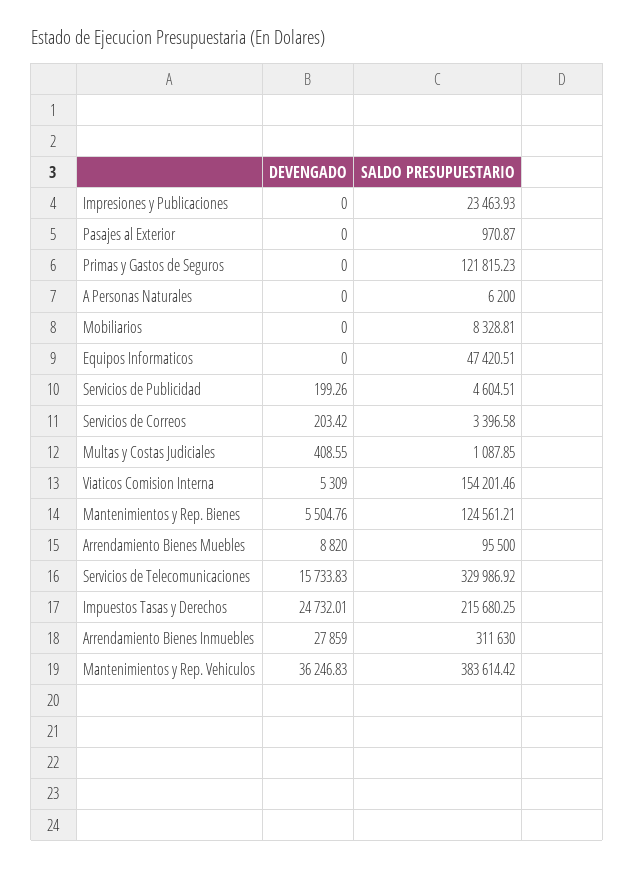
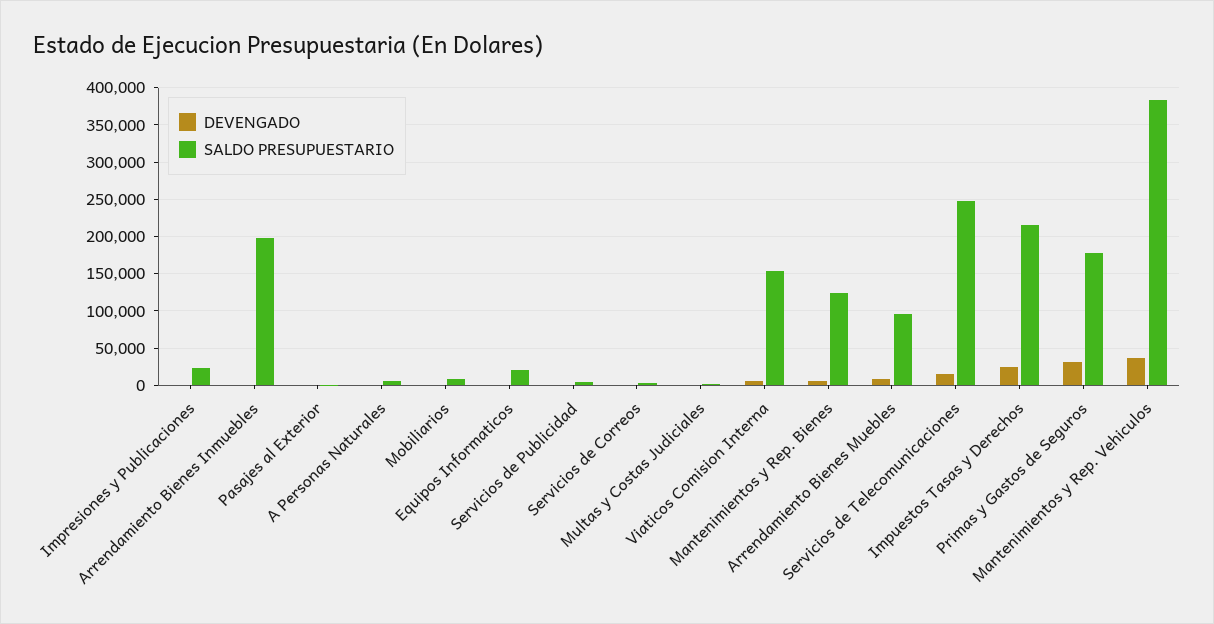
  {
    "DEVENGADO": {
      "Impresiones y Publicaciones": 0,
      "Pasajes al Exterior": 0,
-     "Primas y Gastos de Seguros": 0,
+     "Primas y Gastos de Seguros": 30000,
      "A Personas Naturales": 0,
      "Mobiliarios": 0,
      "Equipos Informaticos": 0,
      "Servicios de Publicidad": 199.26,
      "Servicios de Correos": 203.42,
      "Multas y Costas Judiciales": 408.55,
      "Viaticos Comision Interna": 5309,
      "Mantenimientos y Rep. Bienes": 5504.76,
      "Arrendamiento Bienes Muebles": 8820,
      "Servicios de Telecomunicaciones": 15733.83,
      "Impuestos Tasas y Derechos": 24732.01,
-     "Arrendamiento Bienes Inmuebles": 27859,
+     "Arrendamiento Bienes Inmuebles": 0,
      "Mantenimientos y Rep. Vehiculos": 36246.83
    },
    "SALDO PRESUPUESTARIO": {
      "Impresiones y Publicaciones": 23463.93,
      "Pasajes al Exterior": 970.87,
-     "Primas y Gastos de Seguros": 121815.23,
+     "Primas y Gastos de Seguros": 180000,
      "A Personas Naturales": 6200,
      "Mobiliarios": 8328.81,
-     "Equipos Informaticos": 47420.51,
+     "Equipos Informaticos": 20000,
      "Servicios de Publicidad": 4604.51,
      "Servicios de Correos": 3396.58,
      "Multas y Costas Judiciales": 1087.85,
      "Viaticos Comision Interna": 154201.46,
      "Mantenimientos y Rep. Bienes": 124561.21,
      "Arrendamiento Bienes Muebles": 95500,
-     "Servicios de Telecomunicaciones": 329986.92,
+     "Servicios de Telecomunicaciones": 250000,
      "Impuestos Tasas y Derechos": 215680.25,
-     "Arrendamiento Bienes Inmuebles": 311630,
+     "Arrendamiento Bienes Inmuebles": 200000,
      "Mantenimientos y Rep. Vehiculos": 383614.42
    }
  }

